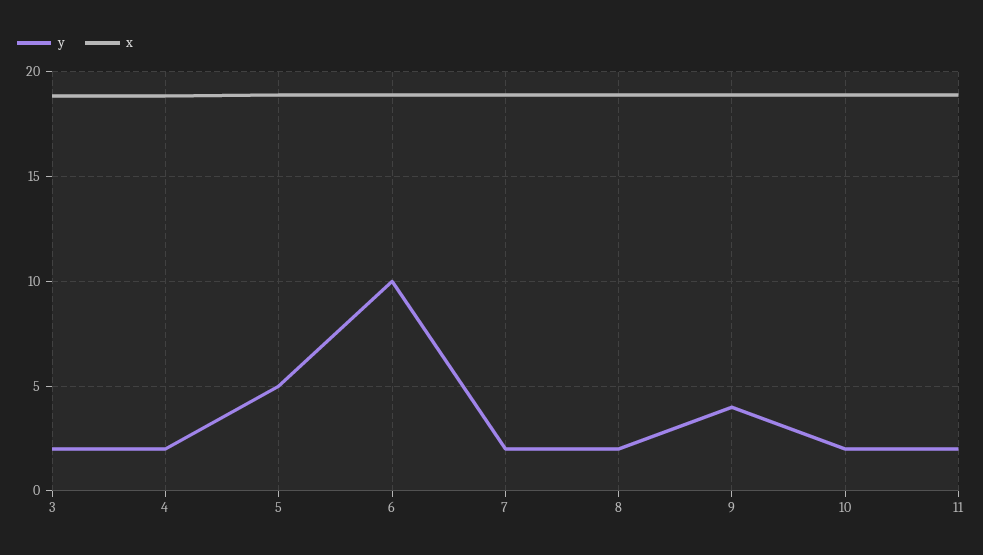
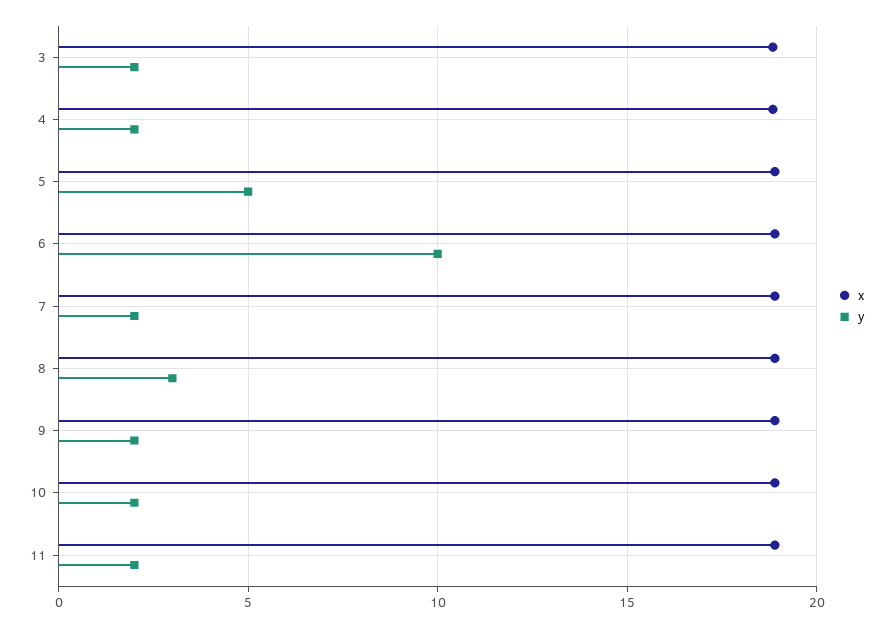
  {
    "y": {
      "3": 2,
      "4": 2,
      "5": 5,
      "6": 10,
      "7": 2,
-     "8": 2,
+     "8": 3,
-     "9": 4,
+     "9": 2,
      "10": 2,
      "11": 2
    },
    "x": {
      "3": 19,
      "4": 19,
      "5": 19,
      "6": 19,
      "7": 19,
      "8": 19,
      "9": 19,
      "10": 19,
      "11": 19
    }
  }

